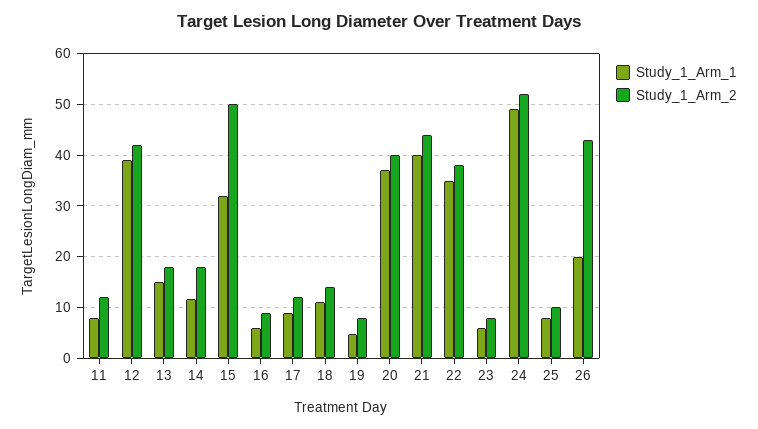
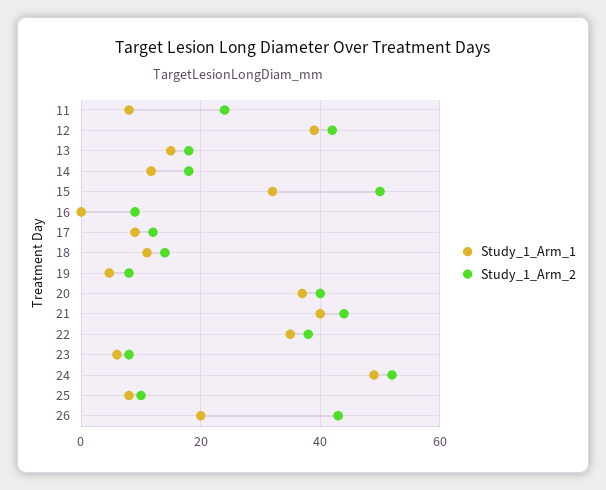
  {
    "Study_1_Arm_1": {
      "11": 8,
      "12": 40,
      "13": 16,
      "14": 12,
      "15": 32,
-     "16": 6,
+     "16": 0,
      "17": 10,
      "18": 12,
      "19": 4,
      "20": 38,
      "21": 40,
      "22": 36,
      "23": 6,
      "24": 50,
      "25": 8,
      "26": 20
    },
    "Study_1_Arm_2": {
-     "11": 12,
+     "11": 24,
      "12": 42,
      "13": 18,
      "14": 18,
      "15": 50,
      "16": 10,
      "17": 12,
      "18": 14,
      "19": 8,
      "20": 40,
      "21": 44,
      "22": 38,
      "23": 8,
      "24": 52,
      "25": 10,
      "26": 44
    }
  }

